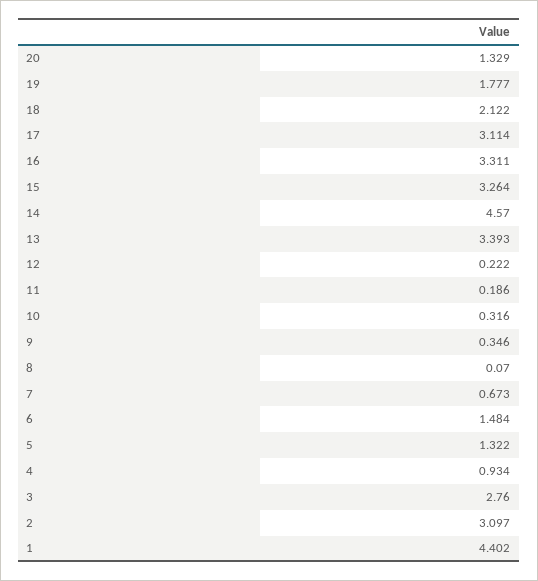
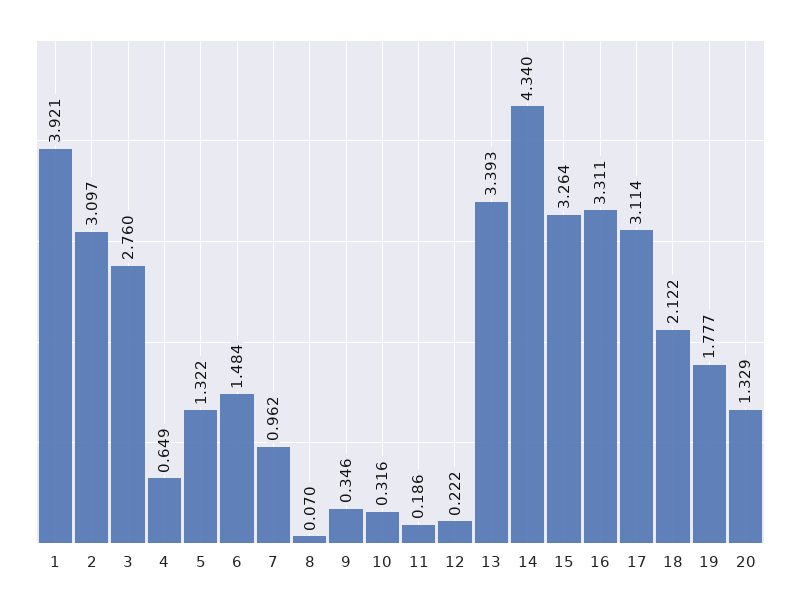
  {
    "20": 1.329,
    "19": 1.777,
    "18": 2.122,
    "17": 3.114,
    "16": 3.311,
    "15": 3.264,
-   "14": 4.57,
+   "14": 4.34,
    "13": 3.393,
    "12": 0.222,
    "11": 0.186,
    "10": 0.316,
    "9": 0.346,
    "8": 0.07,
-   "7": 0.673,
+   "7": 0.962,
    "6": 1.484,
    "5": 1.322,
-   "4": 0.934,
+   "4": 0.649,
    "3": 2.76,
    "2": 3.097,
-   "1": 4.402
+   "1": 3.921
  }

